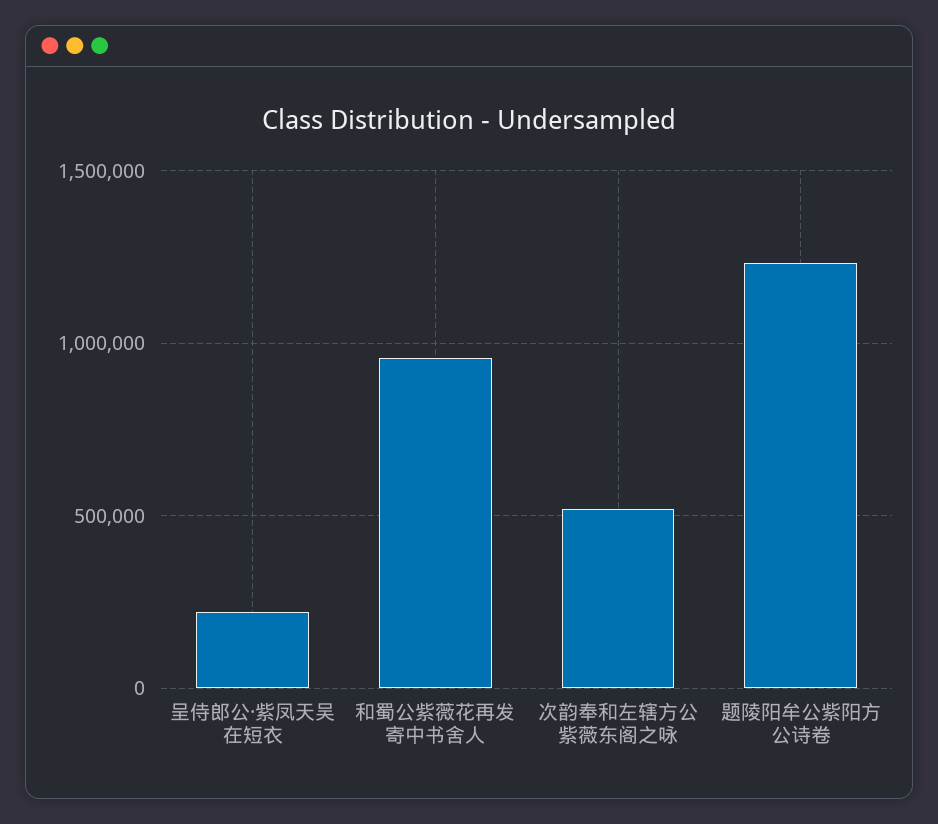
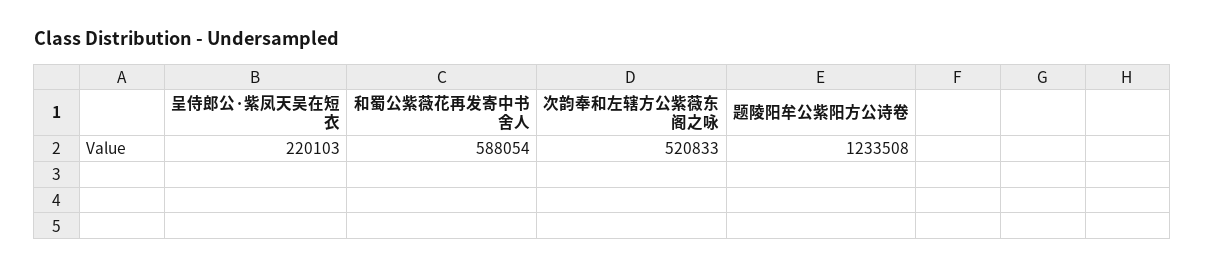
  {
    "呈侍郎公·紫凤天吴在短衣": 220103,
-   "和蜀公紫薇花再发寄中书舍人": 950000,
+   "和蜀公紫薇花再发寄中书舍人": 588054,
    "次韵奉和左辖方公紫薇东阁之咏": 520833,
    "题陵阳牟公紫阳方公诗卷": 1233508
  }

